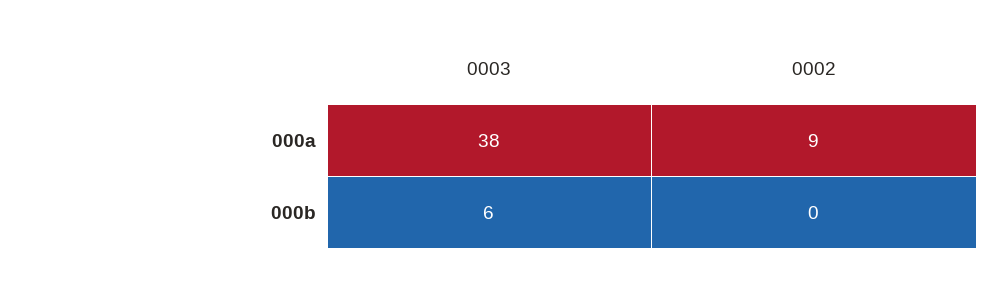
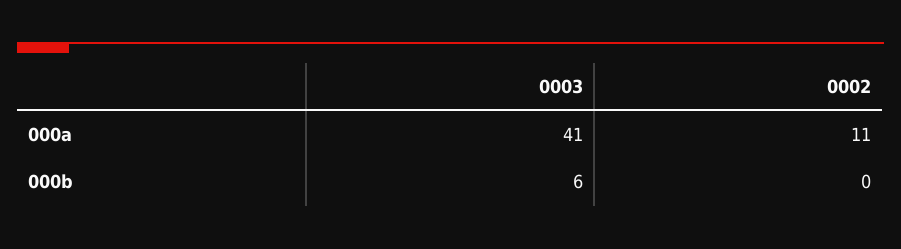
  {
    "0003": {
-     "000a": 38,
+     "000a": 41,
      "000b": 6
    },
    "0002": {
-     "000a": 9,
+     "000a": 11,
      "000b": 0
    }
  }

